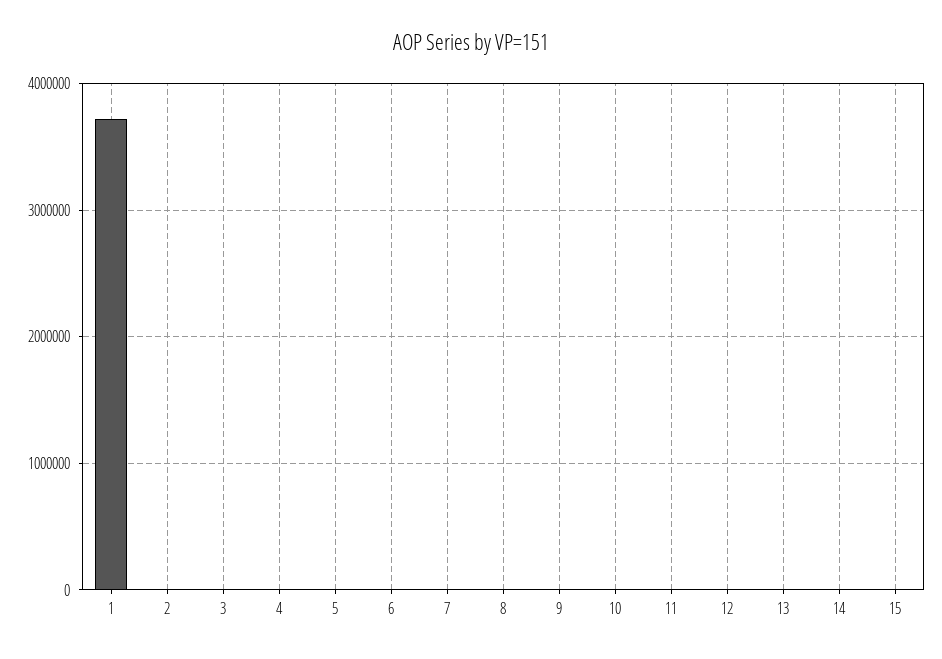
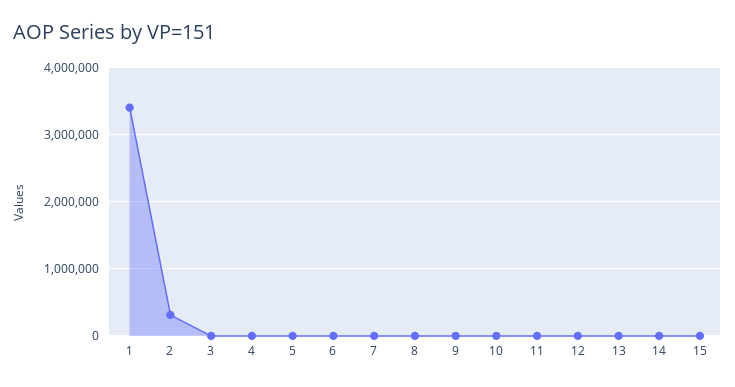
  {
-   "1": 3700000,
+   "1": 3400000,
-   "2": 0,
+   "2": 300000,
    "3": 0,
    "4": 0,
    "5": 0,
    "6": 0,
    "7": 0,
    "8": 0,
    "9": 0,
    "10": 0,
    "11": 0,
    "12": 0,
    "13": 0,
    "14": 0,
    "15": 0
  }

